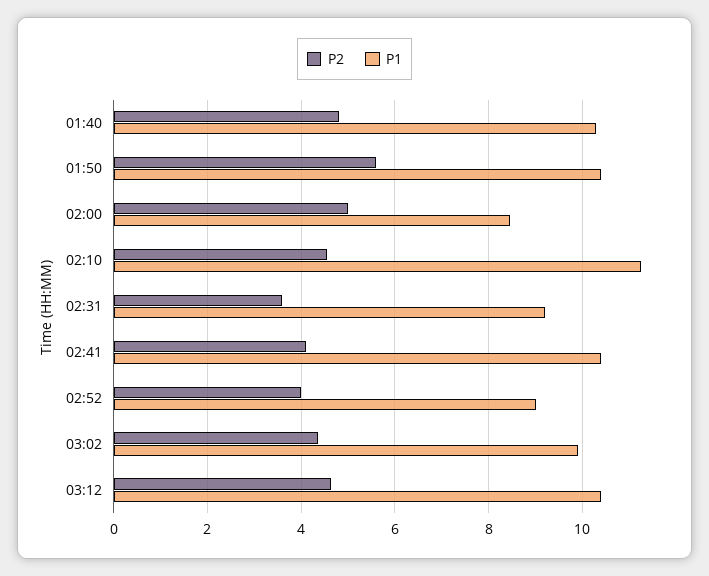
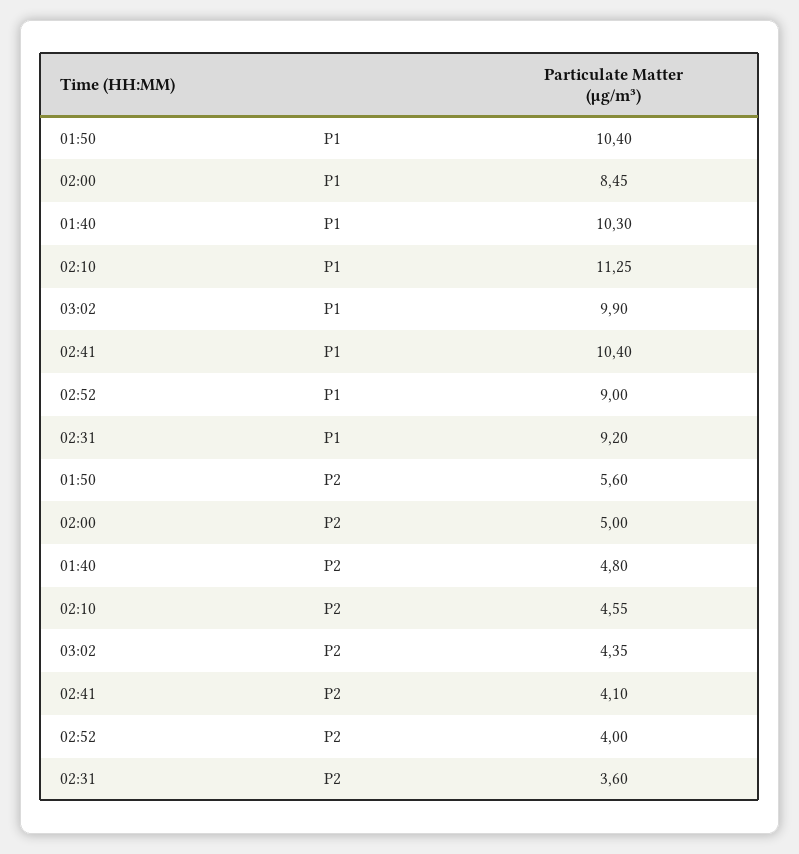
  {
    "P2": {
      "01:40": 4.8,
      "01:50": 5.6,
      "02:00": 5,
      "02:10": 4.55,
      "02:31": 3.6,
      "02:41": 4.1,
      "02:52": 4,
-     "03:02": 4.35,
+     "03:02": 4.35
-     "03:12": 4.6
    },
    "P1": {
      "01:40": 10.3,
      "01:50": 10.4,
      "02:00": 8.45,
      "02:10": 11.25,
      "02:31": 9.2,
      "02:41": 10.4,
      "02:52": 9,
-     "03:02": 9.9,
+     "03:02": 9.9
-     "03:12": 10.4
    }
  }

